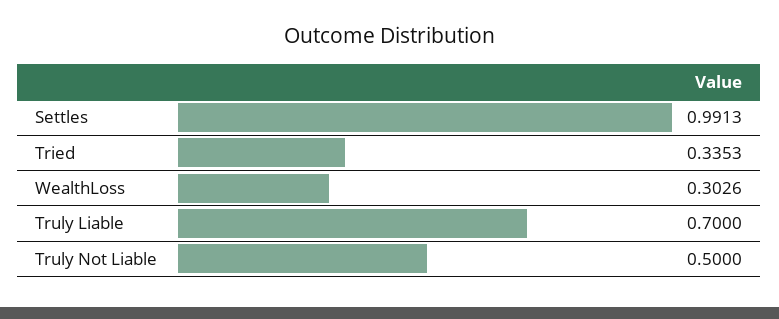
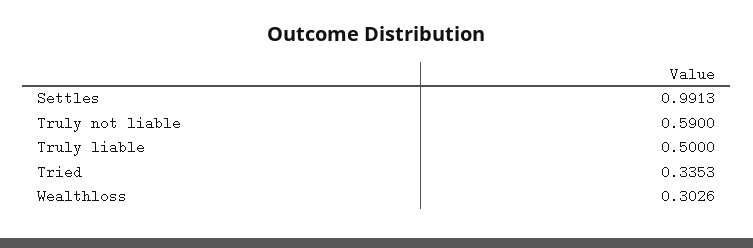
  {
    "Settles": 0.9913,
    "Tried": 0.3353,
    "WealthLoss": 0.3026,
-   "Truly Liable": 0.7,
+   "Truly Liable": 0.5,
-   "Truly Not Liable": 0.5
+   "Truly Not Liable": 0.59
  }

